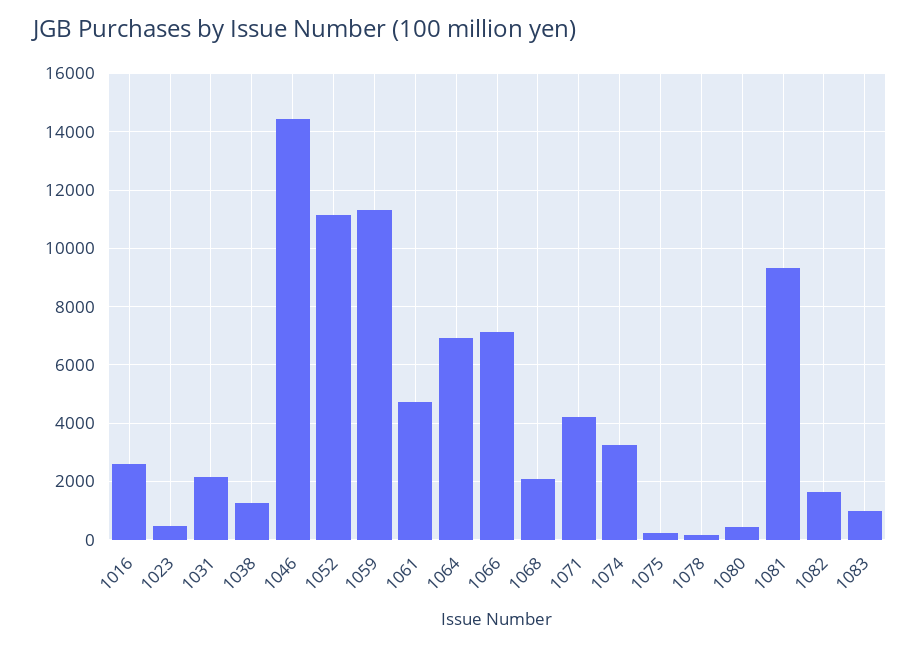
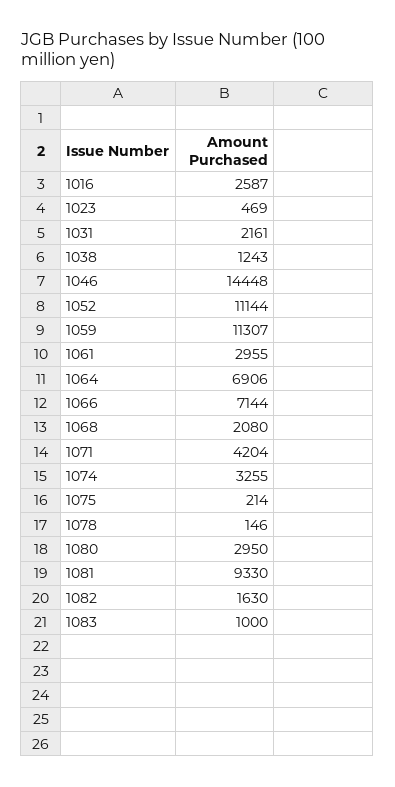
  {
    "1016": 2587,
    "1023": 469,
    "1031": 2161,
    "1038": 1243,
    "1046": 14448,
    "1052": 11144,
    "1059": 11307,
-   "1061": 4750,
+   "1061": 2955,
    "1064": 6906,
    "1066": 7144,
    "1068": 2080,
    "1071": 4204,
    "1074": 3255,
    "1075": 214,
    "1078": 146,
-   "1080": 500,
+   "1080": 2950,
    "1081": 9330,
    "1082": 1630,
    "1083": 1000
  }

